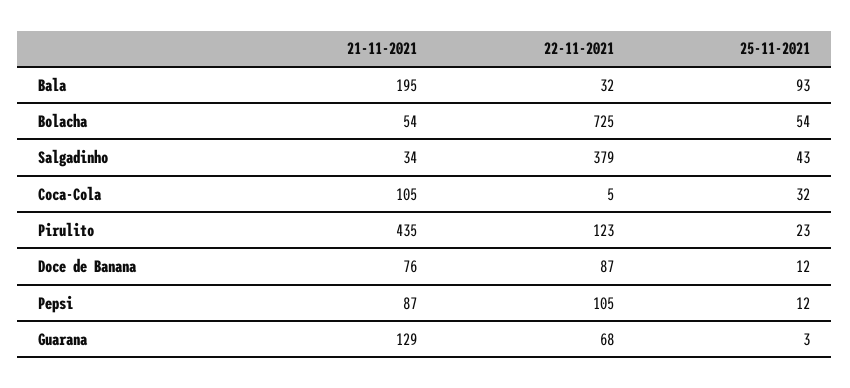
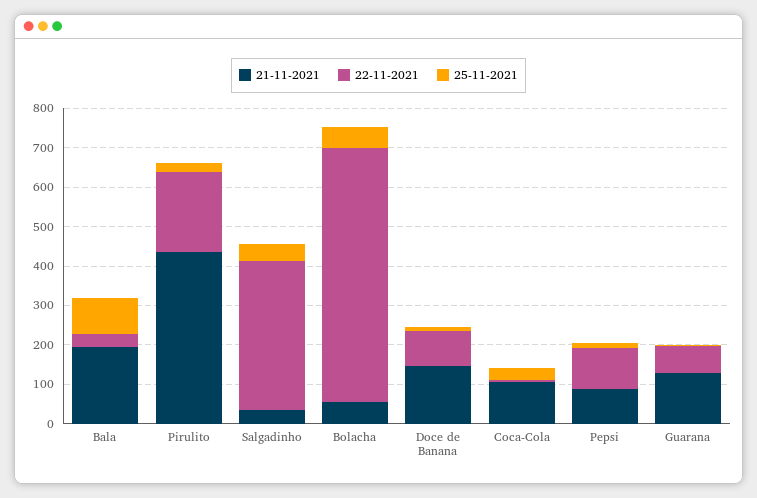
  {
    "21-11-2021": {
      "Bala": 195,
      "Bolacha": 54,
      "Salgadinho": 34,
      "Coca-Cola": 105,
      "Pirulito": 435,
-     "Doce de Banana": 76,
+     "Doce de Banana": 150,
      "Pepsi": 87,
      "Guarana": 129
    },
    "22-11-2021": {
      "Bala": 32,
-     "Bolacha": 725,
+     "Bolacha": 650,
      "Salgadinho": 379,
      "Coca-Cola": 5,
-     "Pirulito": 123,
+     "Pirulito": 200,
      "Doce de Banana": 87,
      "Pepsi": 105,
      "Guarana": 68
    },
    "25-11-2021": {
      "Bala": 93,
      "Bolacha": 54,
      "Salgadinho": 43,
      "Coca-Cola": 32,
      "Pirulito": 23,
      "Doce de Banana": 12,
      "Pepsi": 12,
      "Guarana": 3
    }
  }

